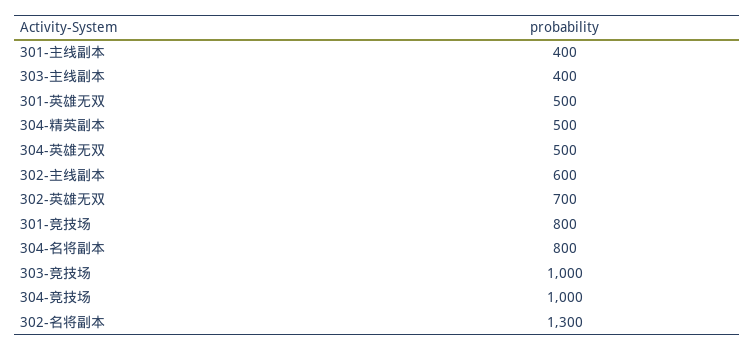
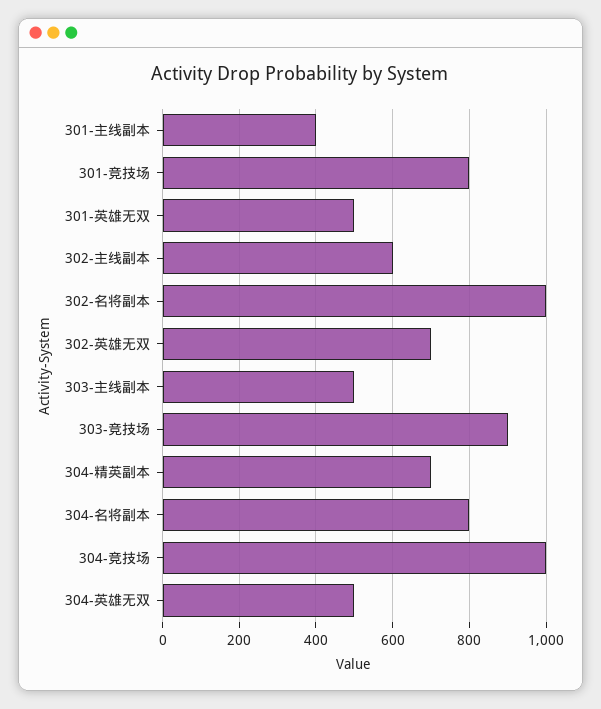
  {
    "301-主线副本": 400,
-   "303-主线副本": 400,
+   "303-主线副本": 500,
    "301-英雄无双": 500,
-   "304-精英副本": 500,
+   "304-精英副本": 700,
    "304-英雄无双": 500,
    "302-主线副本": 600,
    "302-英雄无双": 700,
    "301-竞技场": 800,
    "304-名将副本": 800,
-   "303-竞技场": 1000,
+   "303-竞技场": 900,
    "304-竞技场": 1000,
-   "302-名将副本": 1300
+   "302-名将副本": 1000
  }

